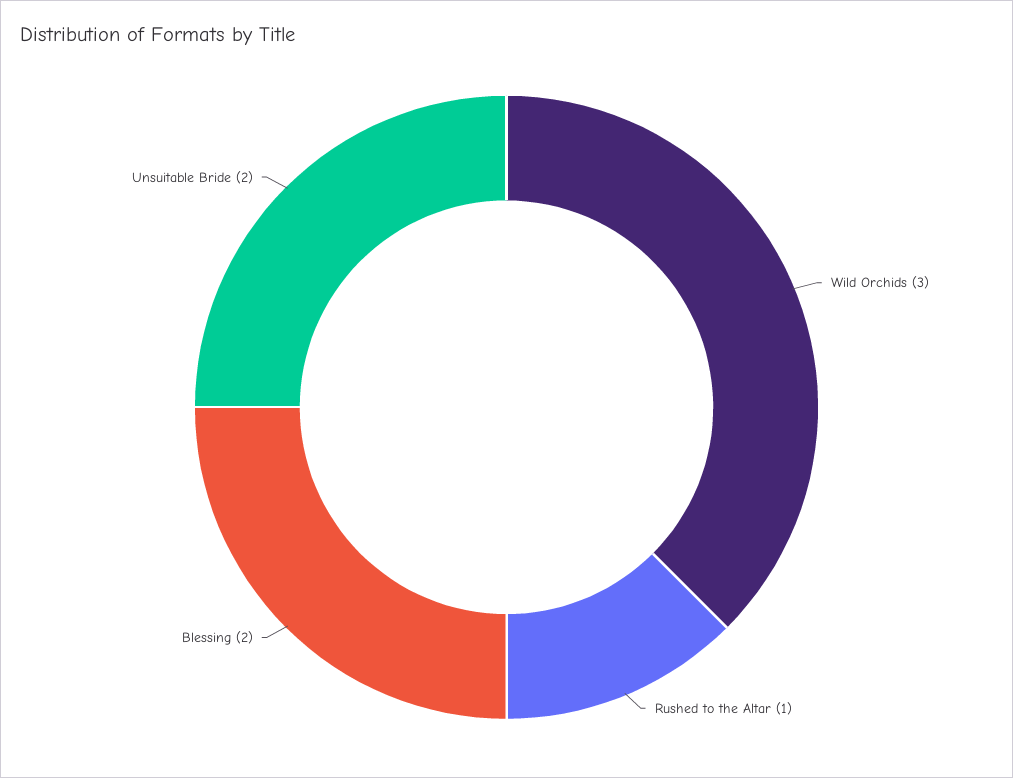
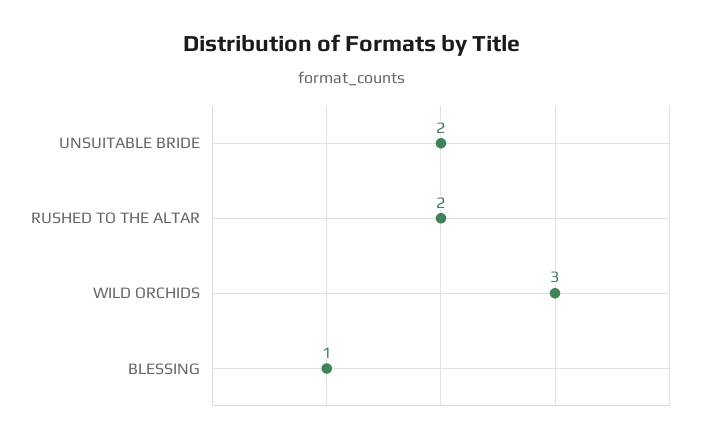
  {
    "Wild Orchids": 3,
-   "Rushed to the Altar": 1,
+   "Rushed to the Altar": 2,
-   "Blessing": 2,
+   "Blessing": 1,
    "Unsuitable Bride": 2
  }

